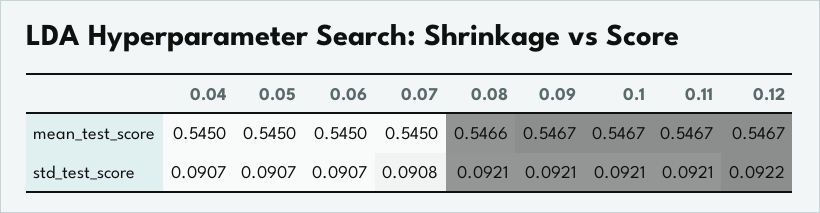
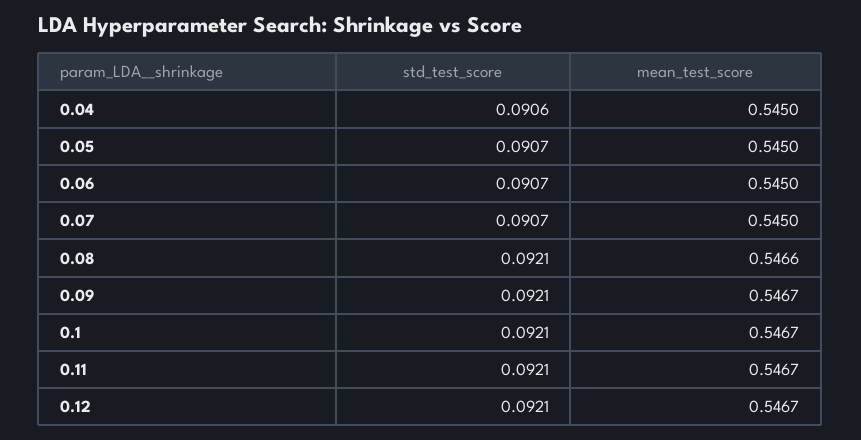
  {
    "0.04": {
      "mean_test_score": 0.545,
-     "std_test_score": 0.0907
+     "std_test_score": 0.0906
    },
    "0.05": {
      "mean_test_score": 0.545,
      "std_test_score": 0.0907
    },
    "0.06": {
      "mean_test_score": 0.545,
      "std_test_score": 0.0907
    },
    "0.07": {
      "mean_test_score": 0.545,
-     "std_test_score": 0.0908
+     "std_test_score": 0.0907
    },
    "0.08": {
      "mean_test_score": 0.5466,
      "std_test_score": 0.0921
    },
    "0.09": {
      "mean_test_score": 0.5467,
      "std_test_score": 0.0921
    },
    "0.1": {
      "mean_test_score": 0.5467,
      "std_test_score": 0.0921
    },
    "0.11": {
      "mean_test_score": 0.5467,
      "std_test_score": 0.0921
    },
    "0.12": {
      "mean_test_score": 0.5467,
-     "std_test_score": 0.0922
+     "std_test_score": 0.0921
    }
  }

